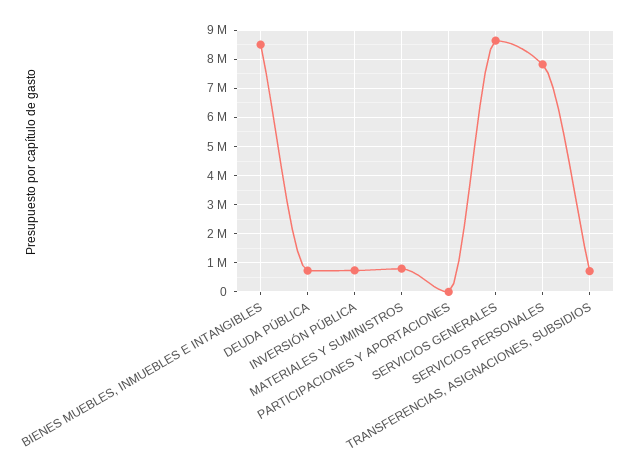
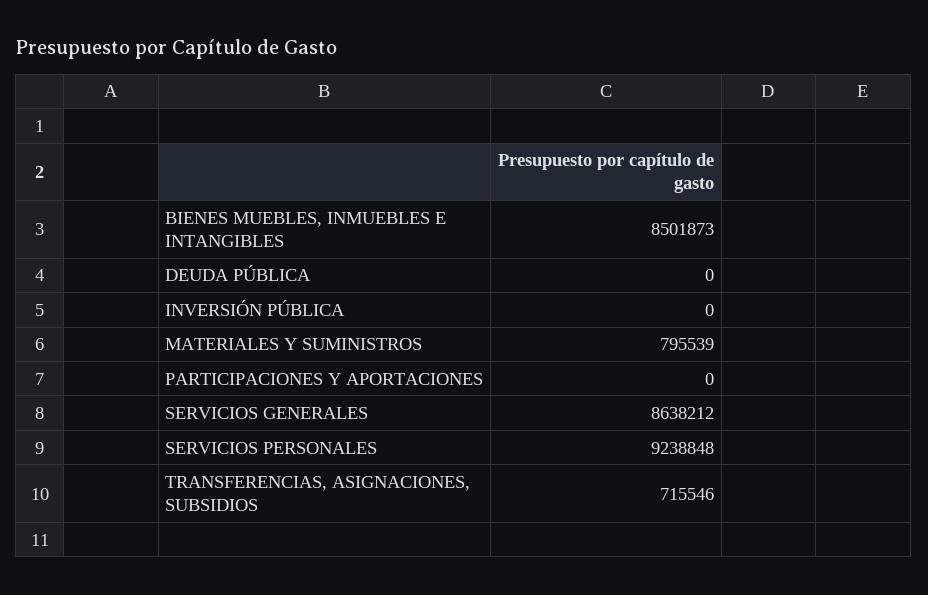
  {
    "BIENES MUEBLES, INMUEBLES E INTANGIBLES": 8501873,
-   "DEUDA PÚBLICA": 750000,
+   "DEUDA PÚBLICA": 0,
-   "INVERSIÓN PÚBLICA": 750000,
+   "INVERSIÓN PÚBLICA": 0,
    "MATERIALES Y SUMINISTROS": 795539,
    "PARTICIPACIONES Y APORTACIONES": 0,
    "SERVICIOS GENERALES": 8638212,
-   "SERVICIOS PERSONALES": 7750000,
+   "SERVICIOS PERSONALES": 9238848,
    "TRANSFERENCIAS, ASIGNACIONES, SUBSIDIOS": 715546
  }

